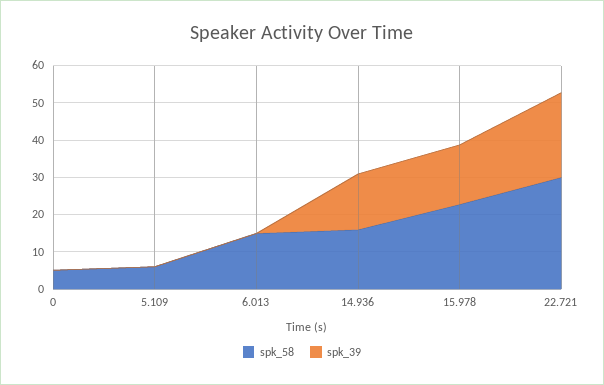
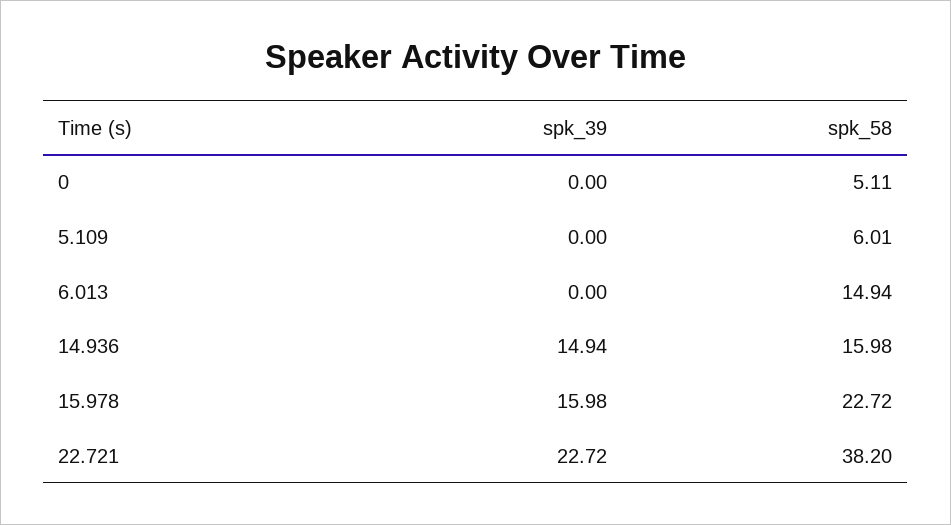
  {
    "spk_58": {
      "0": 5.11,
      "5.109": 6.01,
      "6.013": 14.94,
      "14.936": 15.98,
      "15.978": 22.72,
-     "22.721": 30
+     "22.721": 38.2
    },
    "spk_39": {
      "0": 0,
      "5.109": 0,
      "6.013": 0,
      "14.936": 14.94,
      "15.978": 15.98,
      "22.721": 22.72
    }
  }

